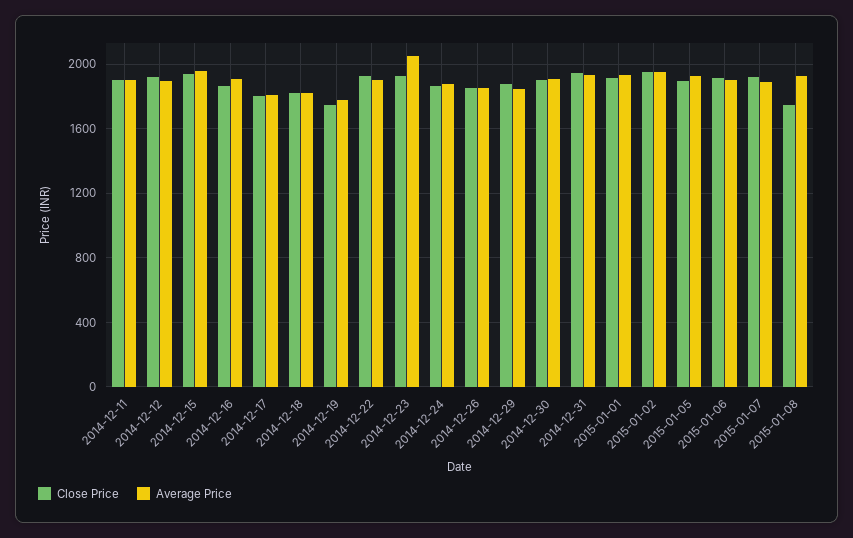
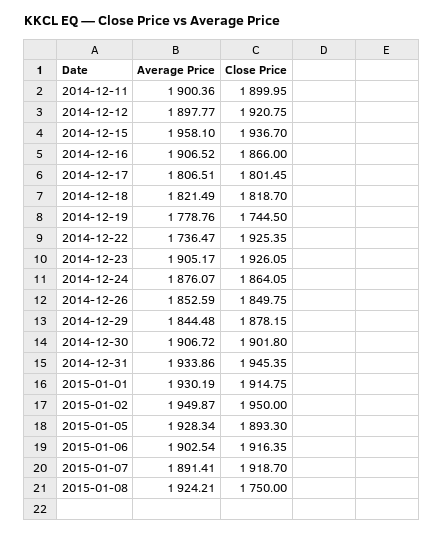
  {
    "Close Price": {
      "2014-12-11": 1899.95,
      "2014-12-12": 1920.75,
      "2014-12-15": 1936.7,
      "2014-12-16": 1866,
      "2014-12-17": 1801.45,
      "2014-12-18": 1818.7,
      "2014-12-19": 1744.5,
      "2014-12-22": 1925.35,
      "2014-12-23": 1926.05,
      "2014-12-24": 1864.05,
      "2014-12-26": 1849.75,
      "2014-12-29": 1878.15,
      "2014-12-30": 1901.8,
      "2014-12-31": 1945.35,
      "2015-01-01": 1914.75,
      "2015-01-02": 1950,
      "2015-01-05": 1893.3,
      "2015-01-06": 1916.35,
      "2015-01-07": 1918.7,
      "2015-01-08": 1750
    },
    "Average Price": {
      "2014-12-11": 1900.36,
      "2014-12-12": 1897.77,
      "2014-12-15": 1958.1,
      "2014-12-16": 1906.52,
      "2014-12-17": 1806.51,
      "2014-12-18": 1821.49,
      "2014-12-19": 1778.76,
-     "2014-12-22": 1900,
+     "2014-12-22": 1736.47,
-     "2014-12-23": 2050,
+     "2014-12-23": 1905.17,
      "2014-12-24": 1876.07,
      "2014-12-26": 1852.59,
      "2014-12-29": 1844.48,
      "2014-12-30": 1906.72,
      "2014-12-31": 1933.86,
      "2015-01-01": 1930.19,
      "2015-01-02": 1949.87,
      "2015-01-05": 1928.34,
      "2015-01-06": 1902.54,
      "2015-01-07": 1891.41,
      "2015-01-08": 1924.21
    }
  }

